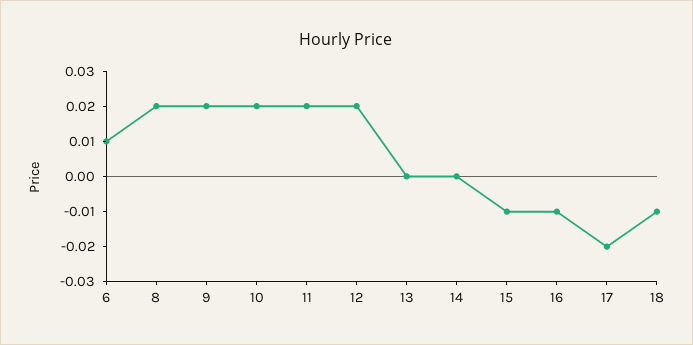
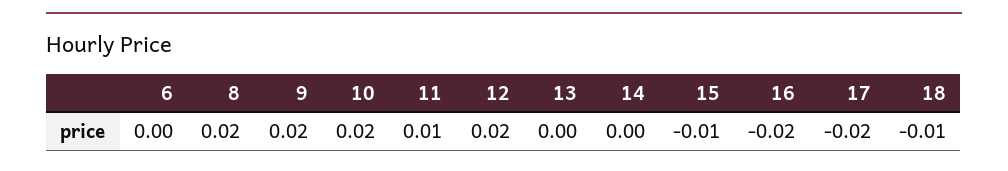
  {
-   "6": 0.01,
+   "6": 0,
    "8": 0.02,
    "9": 0.02,
    "10": 0.02,
-   "11": 0.02,
+   "11": 0.01,
    "12": 0.02,
    "13": 0,
    "14": 0,
    "15": -0.01,
-   "16": -0.01,
+   "16": -0.02,
    "17": -0.02,
    "18": -0.01
  }

